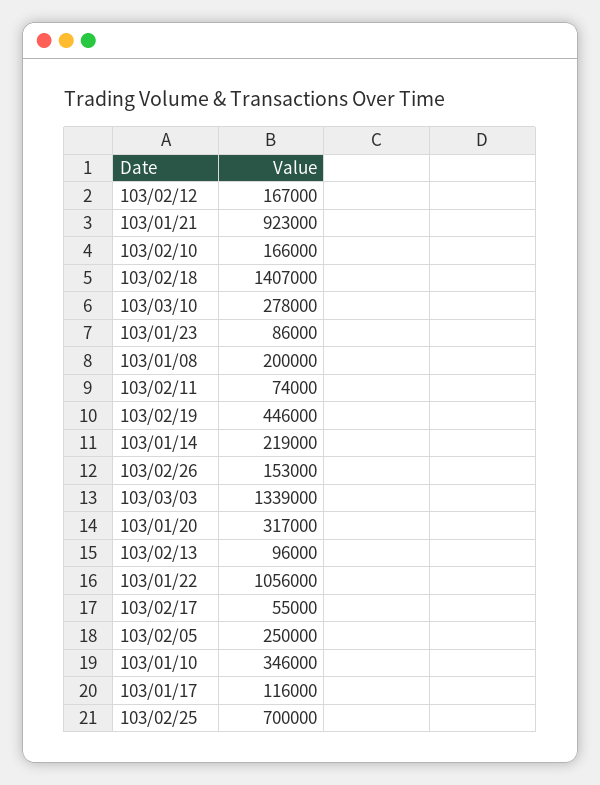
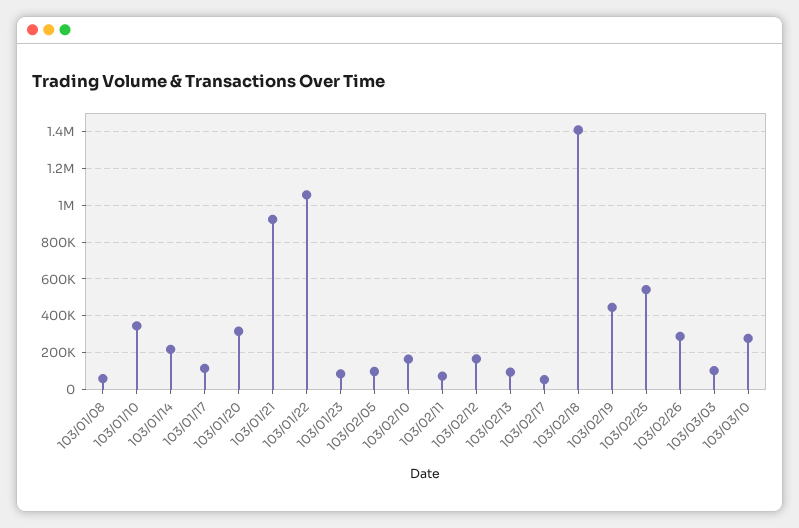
  {
    "103/02/12": 167000,
    "103/01/21": 923000,
    "103/02/10": 166000,
    "103/02/18": 1407000,
    "103/03/10": 278000,
    "103/01/23": 86000,
-   "103/01/08": 200000,
+   "103/01/08": 50000,
    "103/02/11": 74000,
    "103/02/19": 446000,
    "103/01/14": 219000,
-   "103/02/26": 153000,
+   "103/02/26": 300000,
-   "103/03/03": 1339000,
+   "103/03/03": 100000,
    "103/01/20": 317000,
    "103/02/13": 96000,
    "103/01/22": 1056000,
    "103/02/17": 55000,
-   "103/02/05": 250000,
+   "103/02/05": 100000,
    "103/01/10": 346000,
    "103/01/17": 116000,
-   "103/02/25": 700000
+   "103/02/25": 550000
  }

